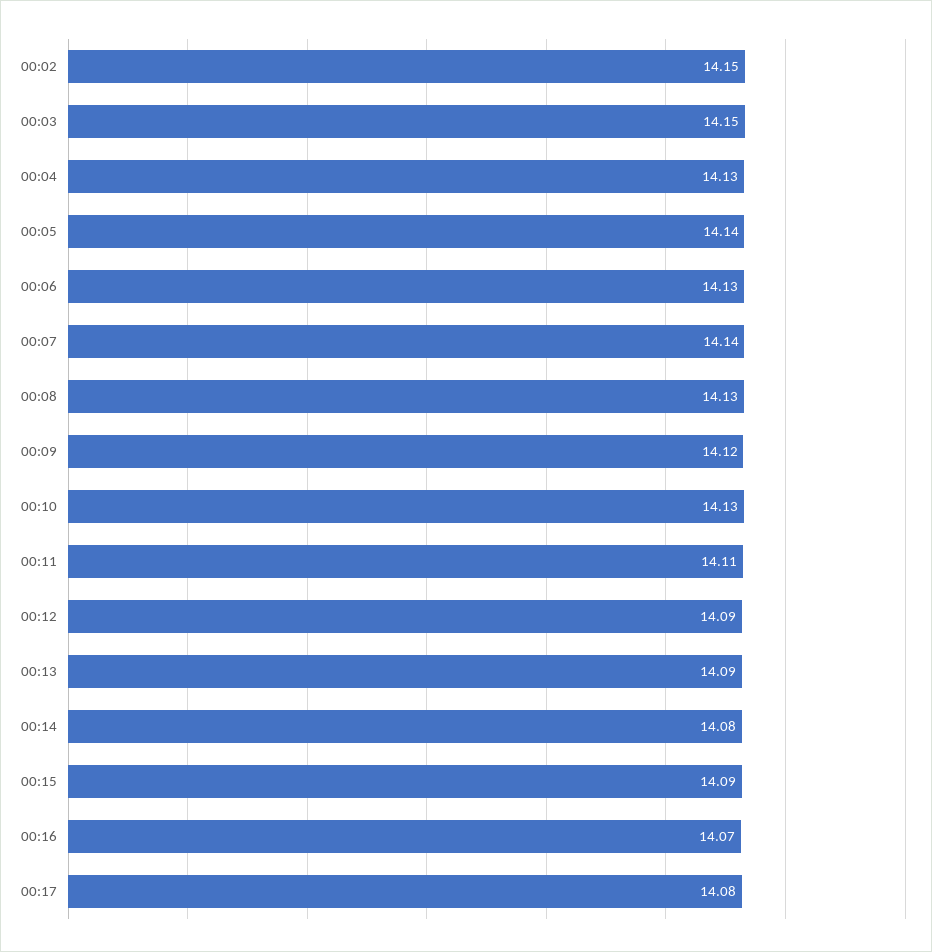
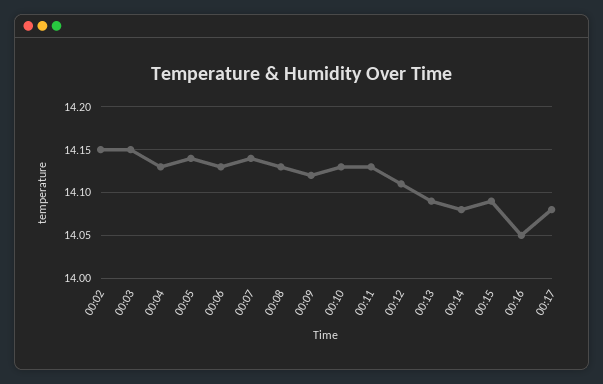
  {
    "00:02": 14.15,
    "00:03": 14.15,
    "00:04": 14.13,
    "00:05": 14.14,
    "00:06": 14.13,
    "00:07": 14.14,
    "00:08": 14.13,
    "00:09": 14.12,
    "00:10": 14.13,
-   "00:11": 14.11,
+   "00:11": 14.13,
-   "00:12": 14.09,
+   "00:12": 14.11,
    "00:13": 14.09,
    "00:14": 14.08,
    "00:15": 14.09,
-   "00:16": 14.07,
+   "00:16": 14.05,
    "00:17": 14.08
  }

